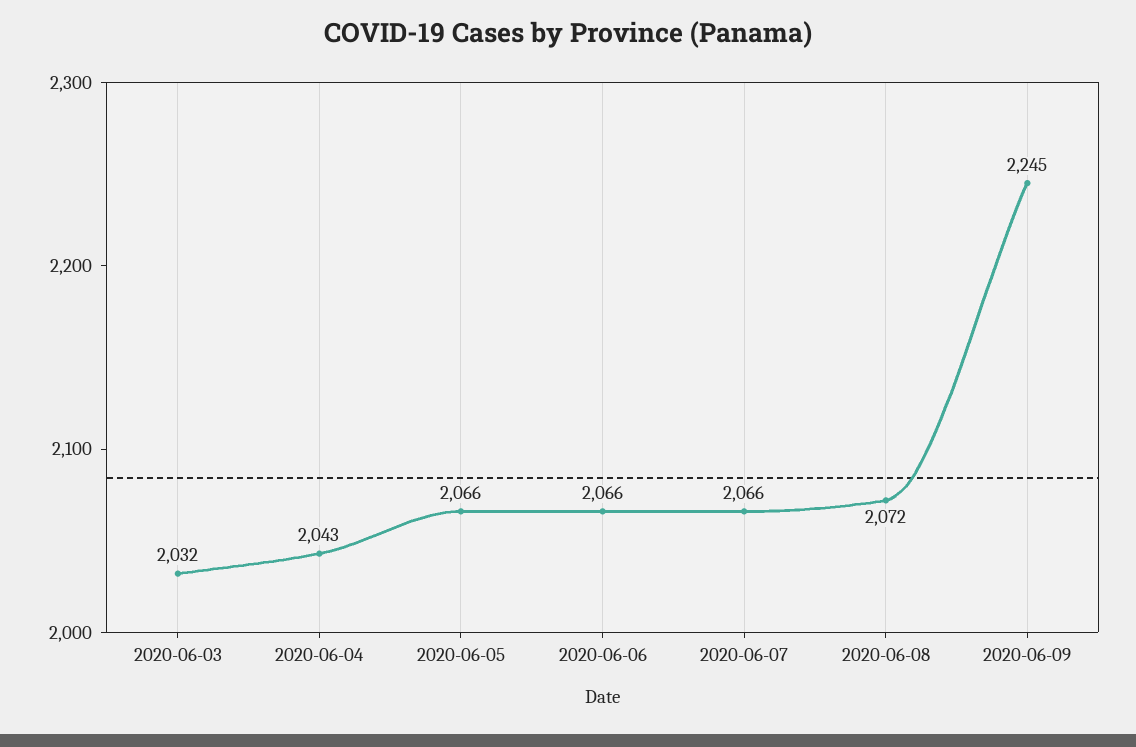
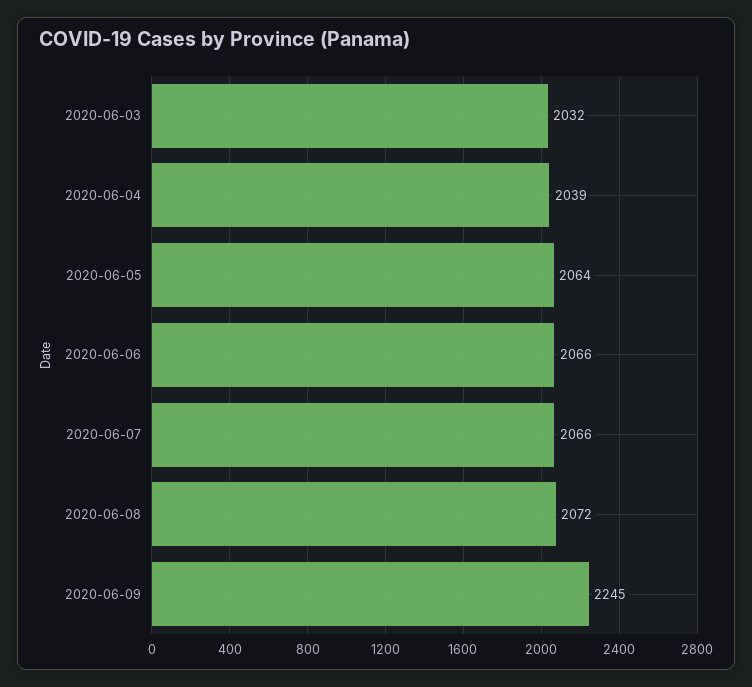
  {
    "2020-06-03": 2032,
-   "2020-06-04": 2043,
+   "2020-06-04": 2039,
-   "2020-06-05": 2066,
+   "2020-06-05": 2064,
    "2020-06-06": 2066,
    "2020-06-07": 2066,
    "2020-06-08": 2072,
    "2020-06-09": 2245
  }

